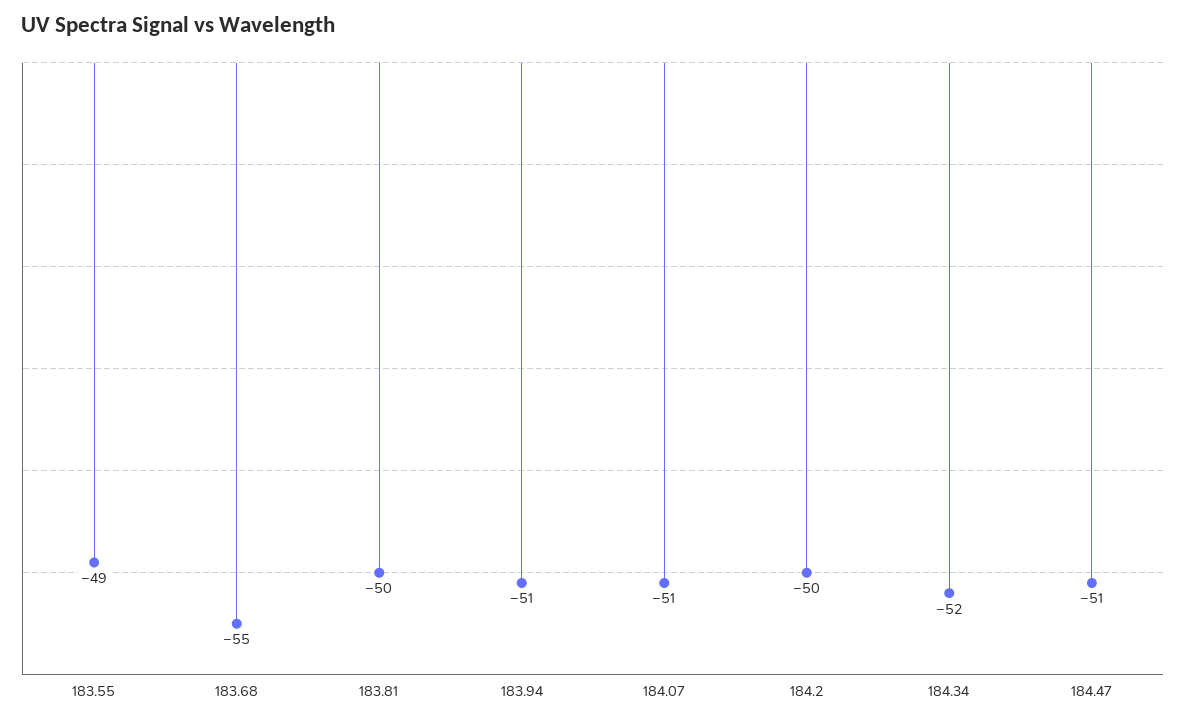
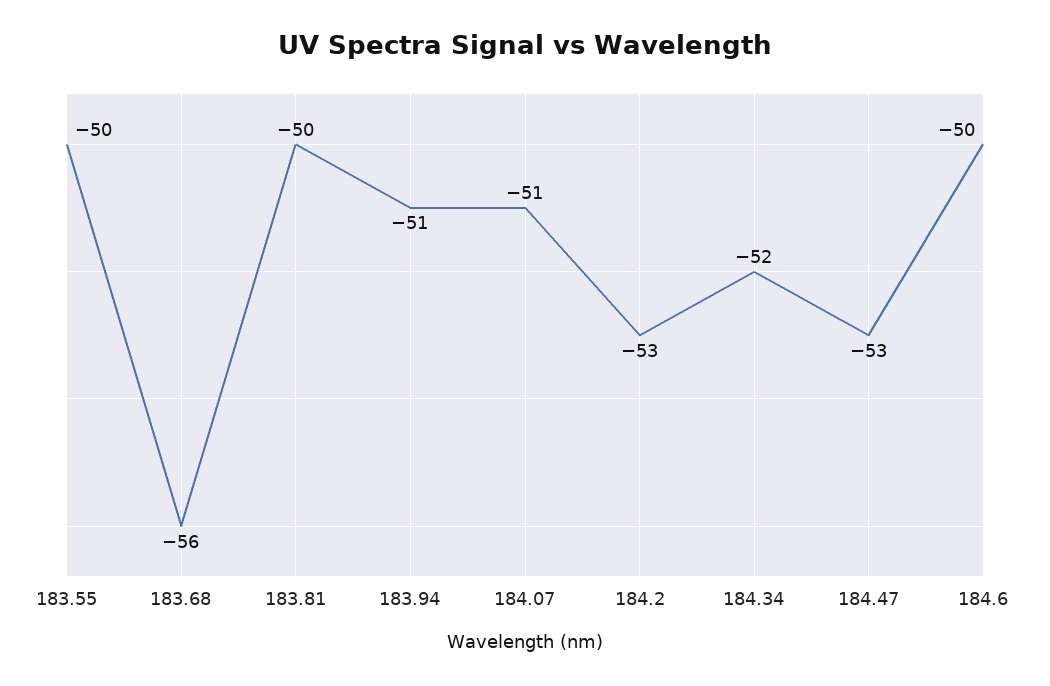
  {
-   "183.55": -49,
+   "183.55": -50,
-   "183.68": -55,
+   "183.68": -56,
    "183.81": -50,
    "183.94": -51,
    "184.07": -51,
-   "184.2": -50,
+   "184.2": -53,
    "184.34": -52,
-   "184.47": -51
+   "184.47": -53,
+   "184.6": -50
  }

